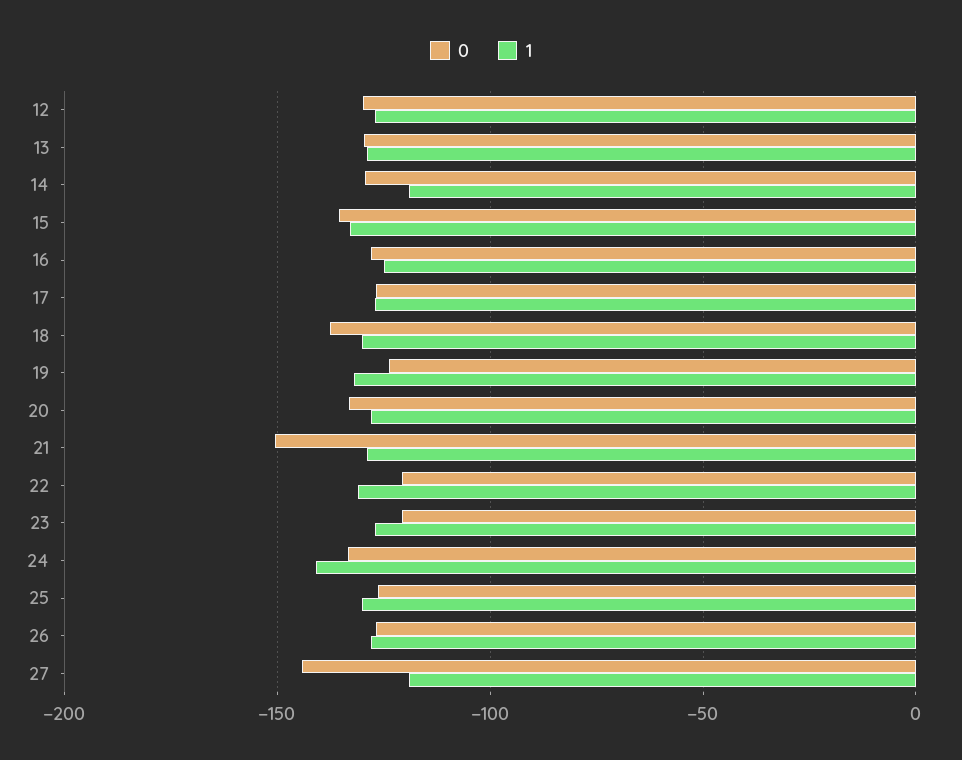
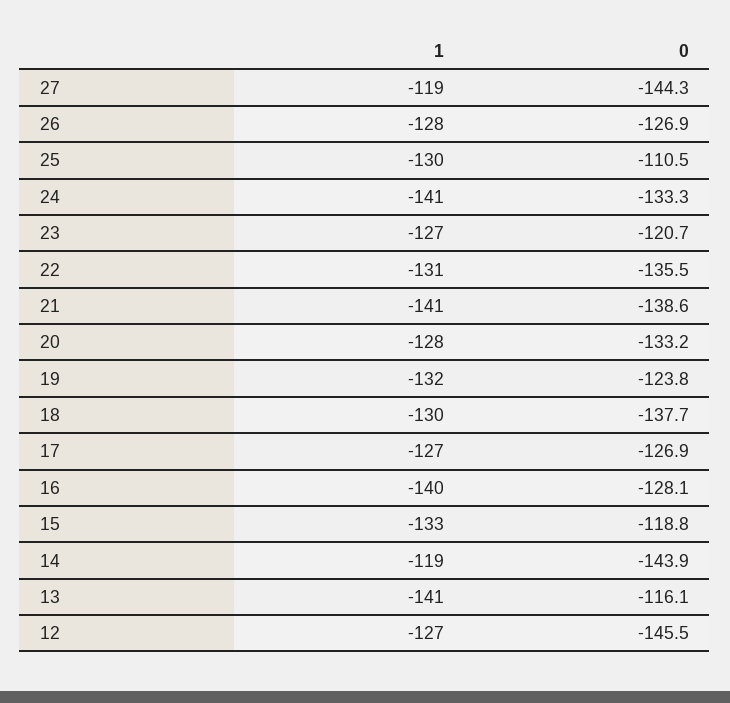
  {
    "0": {
-     "12": -130,
+     "12": -145.5,
-     "13": -130,
+     "13": -116.1,
-     "14": -130,
+     "14": -143.9,
-     "15": -135,
+     "15": -118.8,
      "16": -128.1,
      "17": -126.9,
      "18": -137.7,
      "19": -123.8,
      "20": -133.2,
-     "21": -150,
+     "21": -138.6,
-     "22": -120,
+     "22": -135.5,
      "23": -120.7,
      "24": -133.3,
-     "25": -125,
+     "25": -110.5,
      "26": -126.9,
      "27": -144.3
    },
    "1": {
      "12": -127,
-     "13": -130,
+     "13": -141,
      "14": -119,
      "15": -133,
-     "16": -125,
+     "16": -140,
      "17": -127,
      "18": -130,
      "19": -132,
      "20": -128,
-     "21": -130,
+     "21": -141,
      "22": -131,
      "23": -127,
      "24": -141,
      "25": -130,
      "26": -128,
      "27": -119
    }
  }

